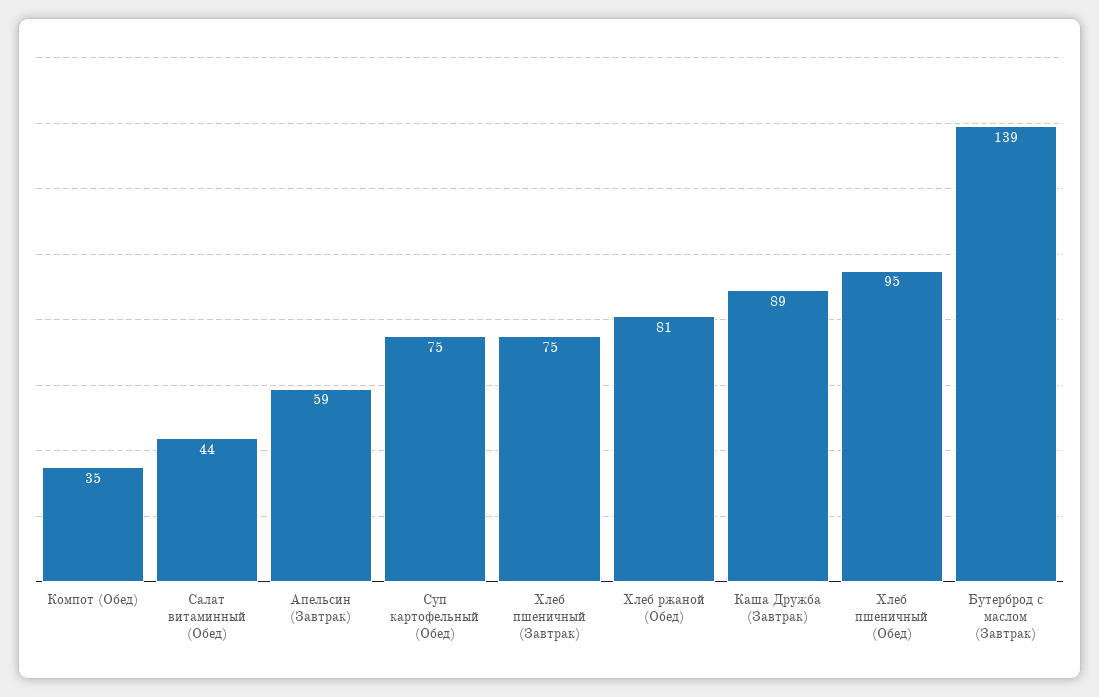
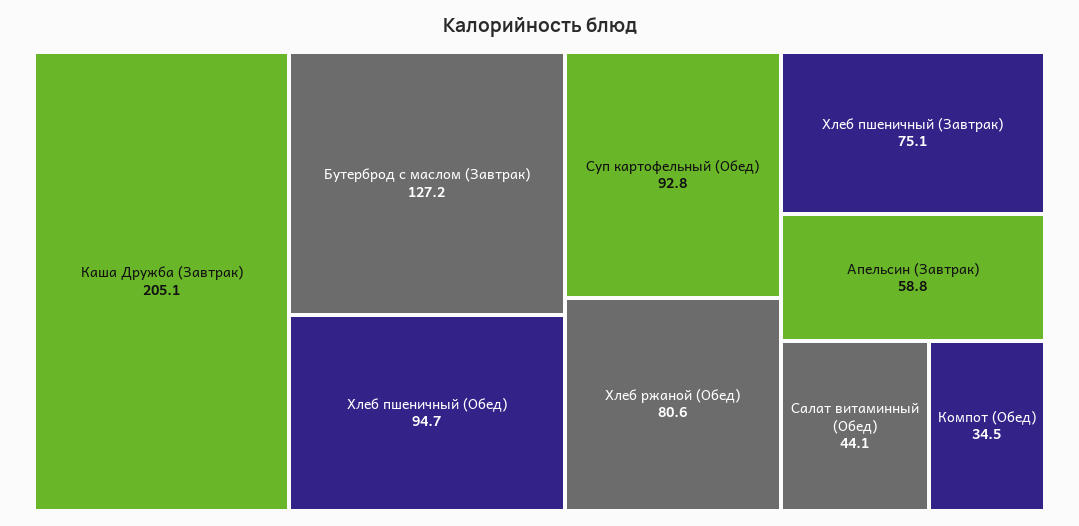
  {
    "Компот (Обед)": 34.5,
    "Салат витаминный (Обед)": 44.1,
    "Апельсин (Завтрак)": 58.8,
-   "Суп картофельный (Обед)": 75,
+   "Суп картофельный (Обед)": 92.8,
    "Хлеб пшеничный (Завтрак)": 75.1,
    "Хлеб ржаной (Обед)": 80.6,
-   "Каша Дружба (Завтрак)": 89,
+   "Каша Дружба (Завтрак)": 205.1,
    "Хлеб пшеничный (Обед)": 94.7,
-   "Бутерброд с маслом (Завтрак)": 139
+   "Бутерброд с маслом (Завтрак)": 127.2
  }

